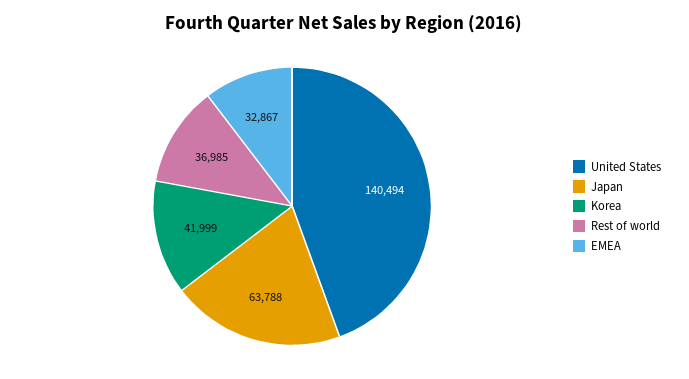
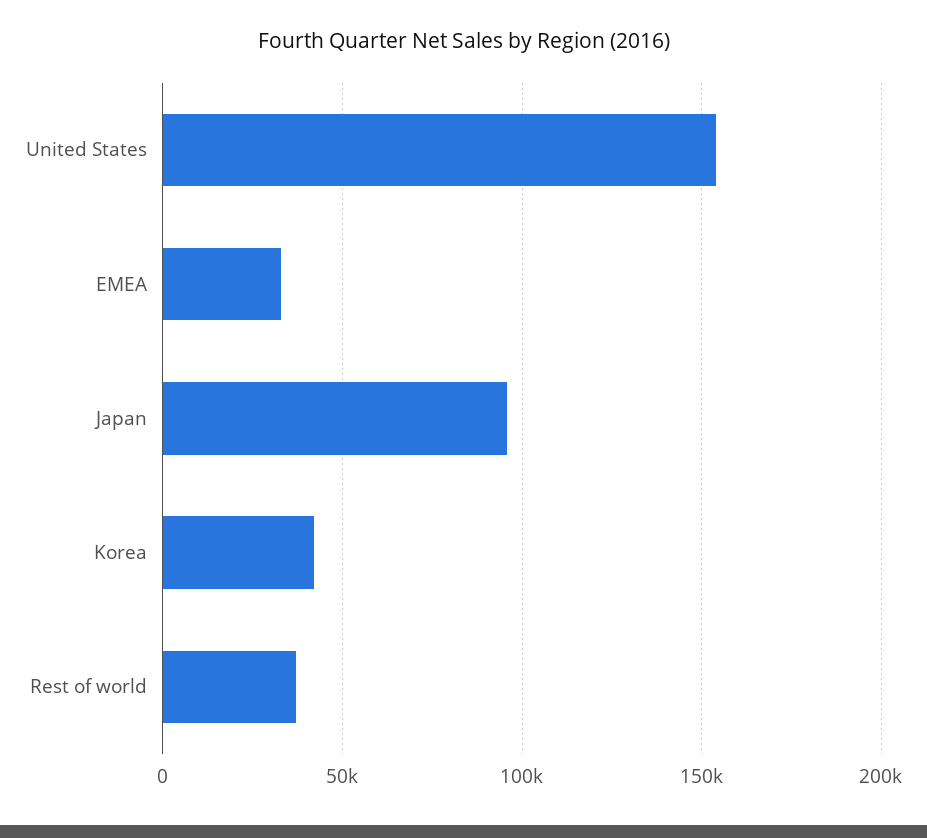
  {
-   "United States": 140494,
+   "United States": 155000,
-   "Japan": 63788,
+   "Japan": 95000,
    "Korea": 41999,
    "Rest of world": 36985,
    "EMEA": 32867
  }

